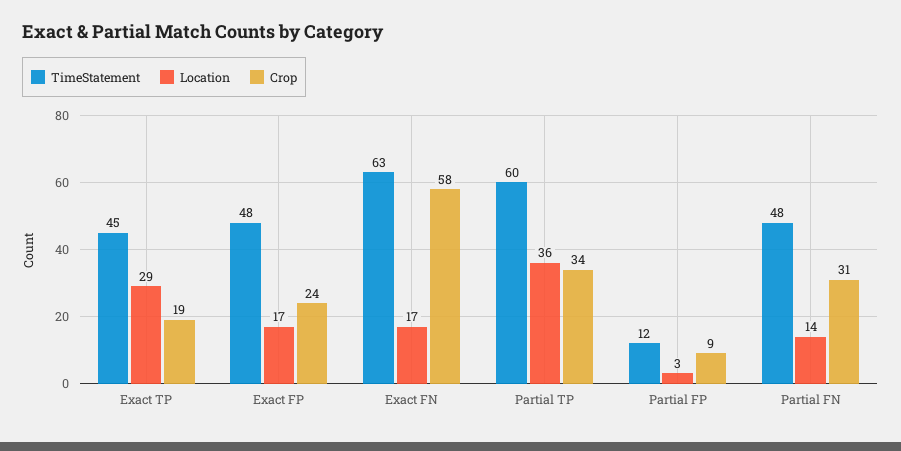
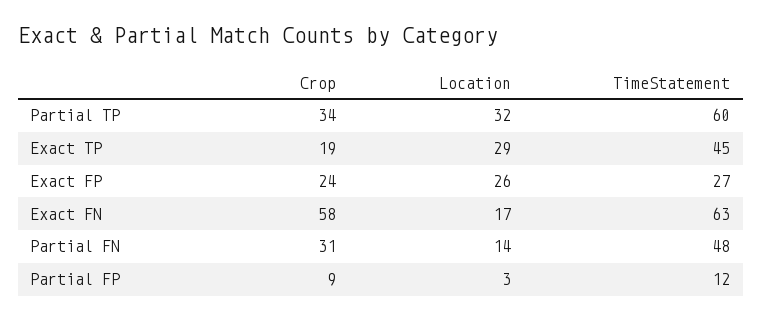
  {
    "TimeStatement": {
      "Exact TP": 45,
-     "Exact FP": 48,
+     "Exact FP": 27,
      "Exact FN": 63,
      "Partial TP": 60,
      "Partial FP": 12,
      "Partial FN": 48
    },
    "Location": {
      "Exact TP": 29,
-     "Exact FP": 17,
+     "Exact FP": 26,
      "Exact FN": 17,
-     "Partial TP": 36,
+     "Partial TP": 32,
      "Partial FP": 3,
      "Partial FN": 14
    },
    "Crop": {
      "Exact TP": 19,
      "Exact FP": 24,
      "Exact FN": 58,
      "Partial TP": 34,
      "Partial FP": 9,
      "Partial FN": 31
    }
  }

